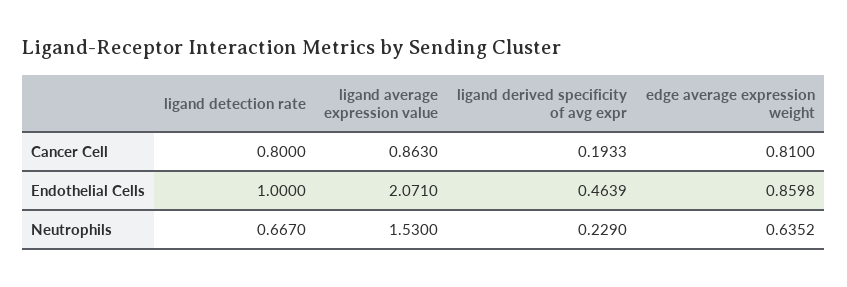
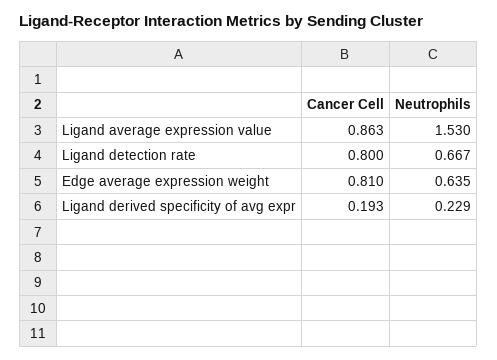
  {
    "ligand detection rate": {
      "Cancer Cell": 0.8,
-     "Endothelial Cells": 1,
      "Neutrophils": 0.667
    },
    "ligand average expression value": {
      "Cancer Cell": 0.863,
-     "Endothelial Cells": 2.071,
      "Neutrophils": 1.53
    },
    "ligand derived specificity of avg expr": {
      "Cancer Cell": 0.1933,
-     "Endothelial Cells": 0.4639,
      "Neutrophils": 0.229
    },
    "edge average expression weight": {
      "Cancer Cell": 0.81,
-     "Endothelial Cells": 0.8598,
      "Neutrophils": 0.6352
    }
  }

